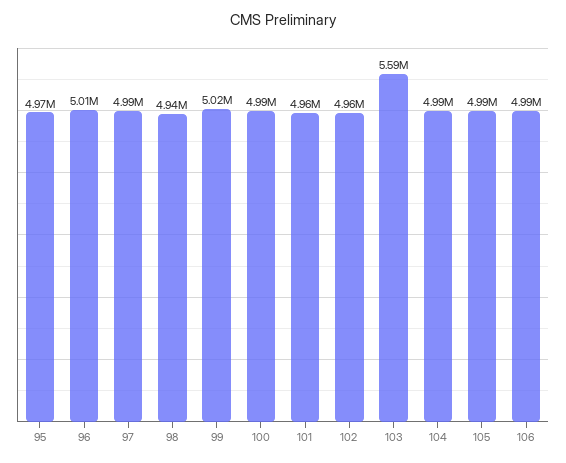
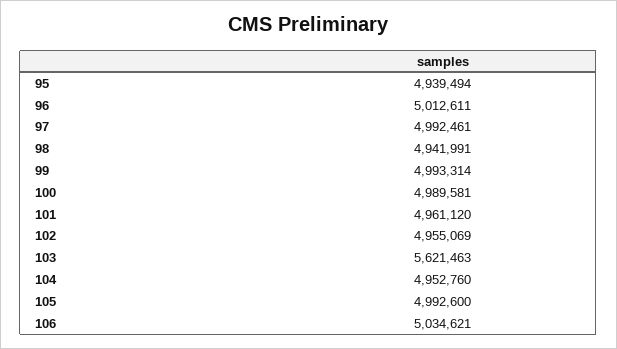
  {
-   "95": 4970000,
+   "95": 4939494,
    "96": 5012611,
    "97": 4992461,
    "98": 4941991,
-   "99": 5020000,
+   "99": 4993314,
    "100": 4989581,
    "101": 4961120,
    "102": 4955069,
-   "103": 5590000,
+   "103": 5621463,
-   "104": 4990000,
+   "104": 4952760,
    "105": 4992600,
-   "106": 4990000
+   "106": 5034621
  }

